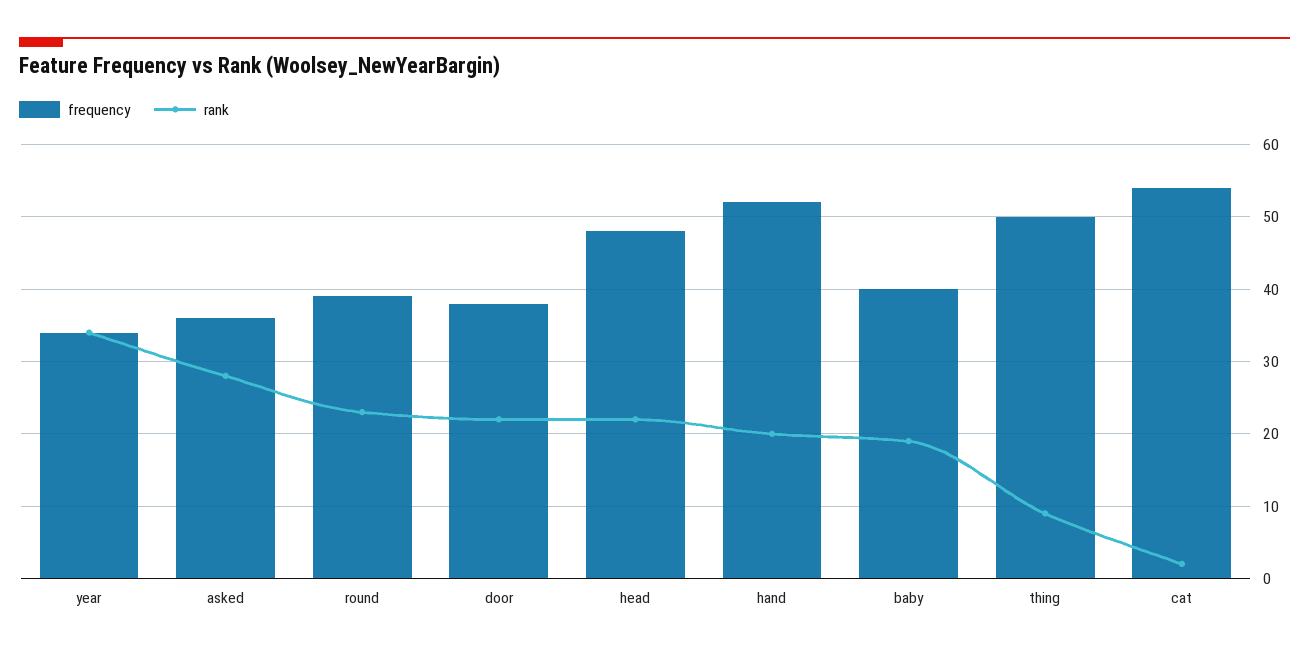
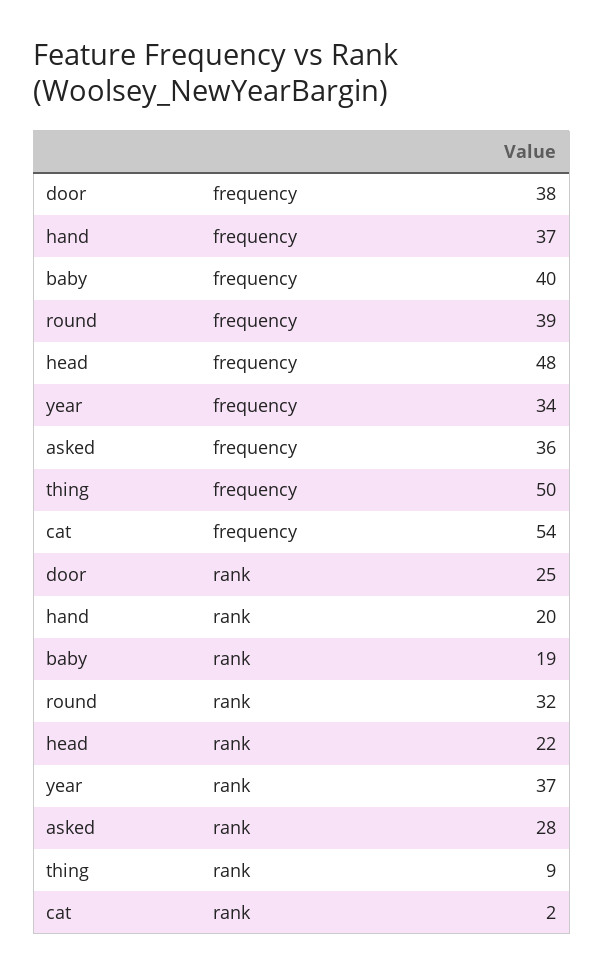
  {
    "frequency": {
      "year": 34,
      "asked": 36,
      "round": 39,
      "door": 38,
      "head": 48,
-     "hand": 52,
+     "hand": 37,
      "baby": 40,
      "thing": 50,
      "cat": 54
    },
    "rank": {
-     "year": 34,
+     "year": 37,
      "asked": 28,
-     "round": 23,
+     "round": 32,
-     "door": 22,
+     "door": 25,
      "head": 22,
      "hand": 20,
      "baby": 19,
      "thing": 9,
      "cat": 2
    }
  }

